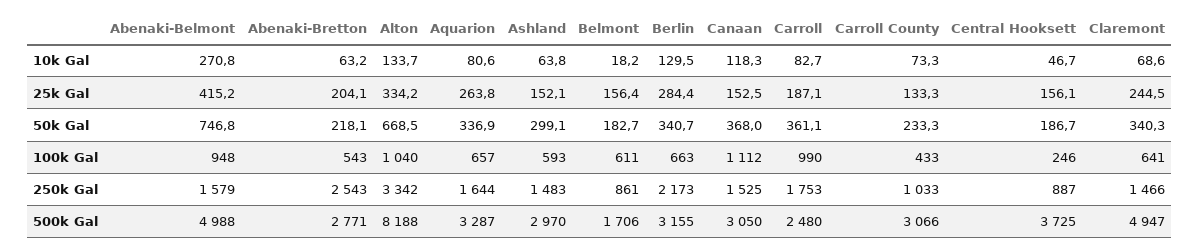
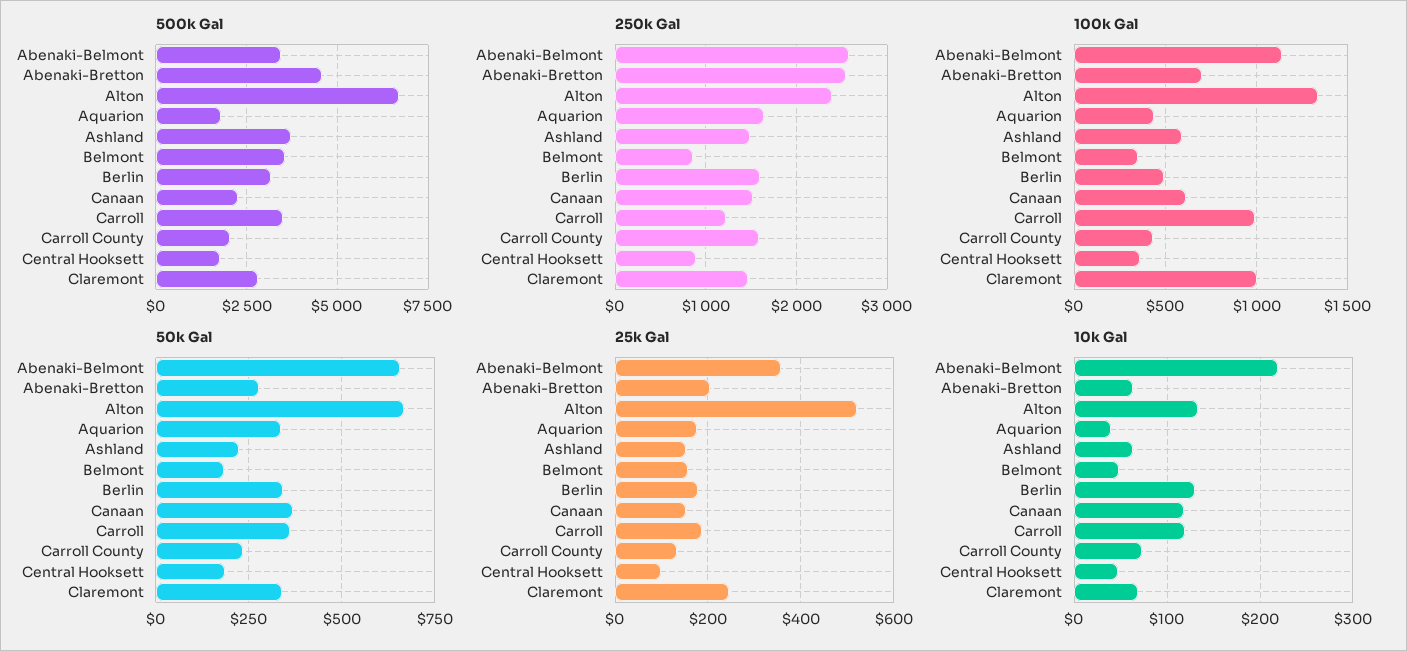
  {
    "10k Gal": {
-     "Abenaki-Belmont": 270.8,
+     "Abenaki-Belmont": 220,
      "Abenaki-Bretton": 63.2,
      "Alton": 133.7,
-     "Aquarion": 80.6,
+     "Aquarion": 40,
      "Ashland": 63.8,
-     "Belmont": 18.2,
+     "Belmont": 50,
      "Berlin": 129.5,
      "Canaan": 118.3,
-     "Carroll": 82.7,
+     "Carroll": 120,
      "Carroll County": 73.3,
      "Central Hooksett": 46.7,
      "Claremont": 68.6
    },
    "25k Gal": {
-     "Abenaki-Belmont": 415.2,
+     "Abenaki-Belmont": 360,
      "Abenaki-Bretton": 204.1,
-     "Alton": 334.2,
+     "Alton": 520,
-     "Aquarion": 263.8,
+     "Aquarion": 180,
      "Ashland": 152.1,
      "Belmont": 156.4,
-     "Berlin": 284.4,
+     "Berlin": 180,
      "Canaan": 152.5,
      "Carroll": 187.1,
      "Carroll County": 133.3,
-     "Central Hooksett": 156.1,
+     "Central Hooksett": 100,
      "Claremont": 244.5
    },
    "50k Gal": {
-     "Abenaki-Belmont": 746.8,
+     "Abenaki-Belmont": 650,
-     "Abenaki-Bretton": 218.1,
+     "Abenaki-Bretton": 275,
      "Alton": 668.5,
      "Aquarion": 336.9,
-     "Ashland": 299.1,
+     "Ashland": 225,
      "Belmont": 182.7,
      "Berlin": 340.7,
      "Canaan": 368,
      "Carroll": 361.1,
      "Carroll County": 233.3,
      "Central Hooksett": 186.7,
      "Claremont": 340.3
    },
    "100k Gal": {
-     "Abenaki-Belmont": 948,
+     "Abenaki-Belmont": 1150,
-     "Abenaki-Bretton": 543,
+     "Abenaki-Bretton": 700,
-     "Alton": 1040,
+     "Alton": 1350,
-     "Aquarion": 657,
+     "Aquarion": 450,
      "Ashland": 593,
-     "Belmont": 611,
+     "Belmont": 350,
-     "Berlin": 663,
+     "Berlin": 500,
-     "Canaan": 1112,
+     "Canaan": 600,
      "Carroll": 990,
      "Carroll County": 433,
-     "Central Hooksett": 246,
+     "Central Hooksett": 350,
-     "Claremont": 641
+     "Claremont": 1000
    },
    "250k Gal": {
-     "Abenaki-Belmont": 1579,
+     "Abenaki-Belmont": 2600,
      "Abenaki-Bretton": 2543,
-     "Alton": 3342,
+     "Alton": 2400,
      "Aquarion": 1644,
      "Ashland": 1483,
      "Belmont": 861,
-     "Berlin": 2173,
+     "Berlin": 1600,
      "Canaan": 1525,
-     "Carroll": 1753,
+     "Carroll": 1200,
-     "Carroll County": 1033,
+     "Carroll County": 1600,
      "Central Hooksett": 887,
      "Claremont": 1466
    },
    "500k Gal": {
-     "Abenaki-Belmont": 4988,
+     "Abenaki-Belmont": 3500,
-     "Abenaki-Bretton": 2771,
+     "Abenaki-Bretton": 4500,
-     "Alton": 8188,
+     "Alton": 6750,
-     "Aquarion": 3287,
+     "Aquarion": 1750,
-     "Ashland": 2970,
+     "Ashland": 3750,
-     "Belmont": 1706,
+     "Belmont": 3500,
      "Berlin": 3155,
-     "Canaan": 3050,
+     "Canaan": 2250,
-     "Carroll": 2480,
+     "Carroll": 3500,
-     "Carroll County": 3066,
+     "Carroll County": 2000,
-     "Central Hooksett": 3725,
+     "Central Hooksett": 1750,
-     "Claremont": 4947
+     "Claremont": 2750
    }
  }

